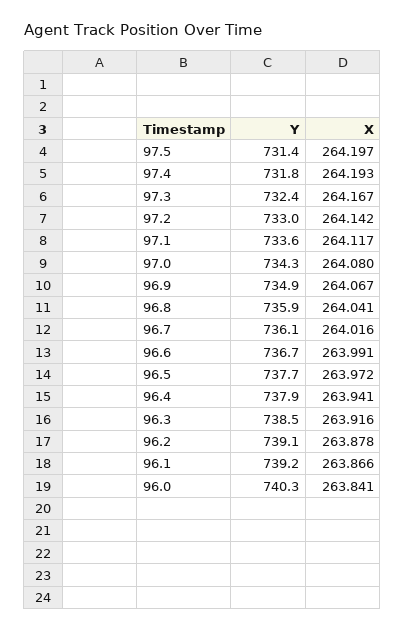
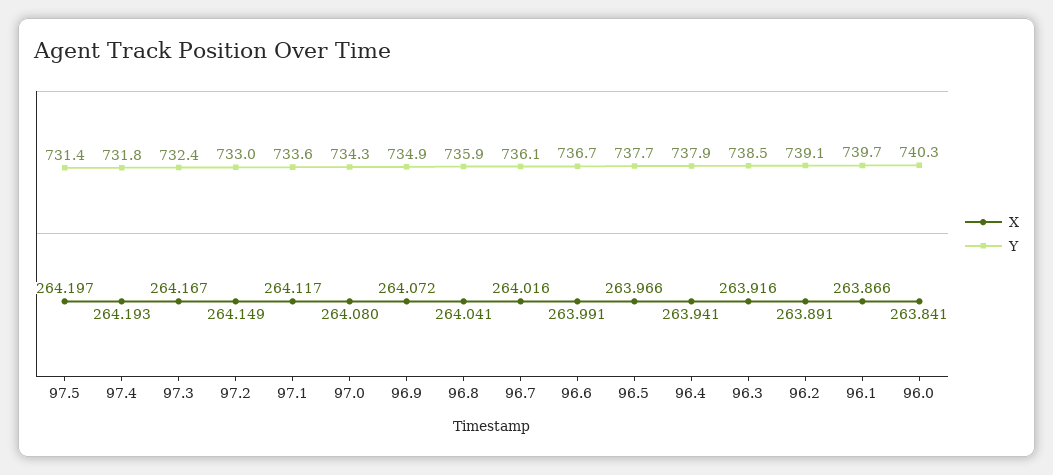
  {
    "Y": {
      "97.5": 731.4,
      "97.4": 731.8,
      "97.3": 732.4,
      "97.2": 733,
      "97.1": 733.6,
      "97.0": 734.3,
      "96.9": 734.9,
      "96.8": 735.9,
      "96.7": 736.1,
      "96.6": 736.7,
      "96.5": 737.7,
      "96.4": 737.9,
      "96.3": 738.5,
      "96.2": 739.1,
-     "96.1": 739.2,
+     "96.1": 739.7,
      "96.0": 740.3
    },
    "X": {
      "97.5": 264.197,
      "97.4": 264.193,
      "97.3": 264.167,
-     "97.2": 264.142,
+     "97.2": 264.149,
      "97.1": 264.117,
      "97.0": 264.08,
-     "96.9": 264.067,
+     "96.9": 264.072,
      "96.8": 264.041,
      "96.7": 264.016,
      "96.6": 263.991,
-     "96.5": 263.972,
+     "96.5": 263.966,
      "96.4": 263.941,
      "96.3": 263.916,
-     "96.2": 263.878,
+     "96.2": 263.891,
      "96.1": 263.866,
      "96.0": 263.841
    }
  }

